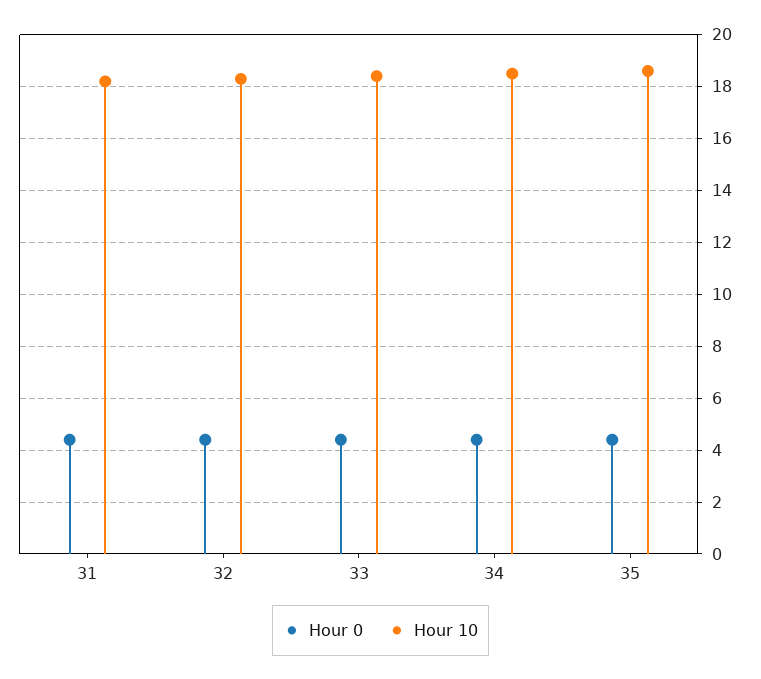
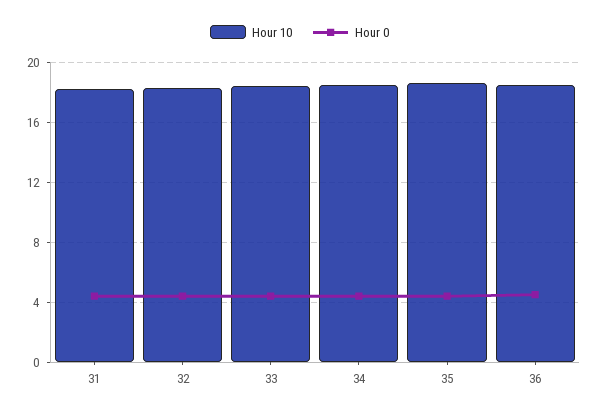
  {
    "Hour 0": {
      "31": 4.5,
      "32": 4.5,
      "33": 4.5,
      "34": 4.5,
-     "35": 4.5
+     "35": 4.5,
+     "36": 4.5
    },
    "Hour 10": {
      "31": 18,
      "32": 18.5,
      "33": 18.5,
      "34": 18.5,
-     "35": 18.5
+     "35": 18.5,
+     "36": 18.5
    }
  }

